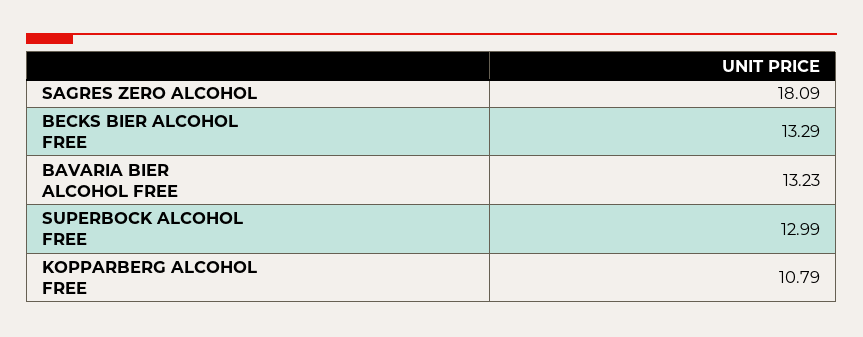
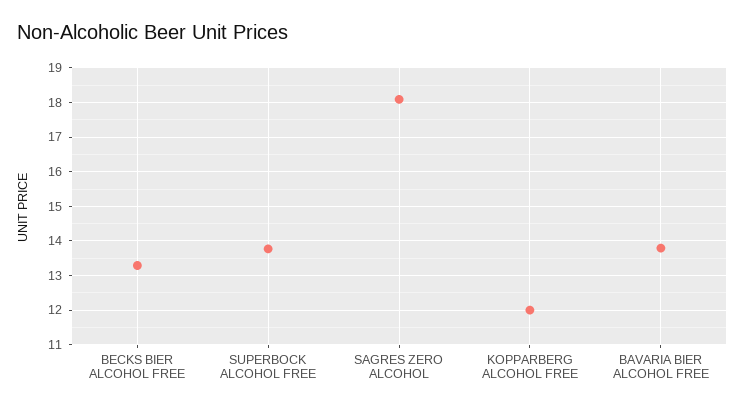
  {
    "SAGRES ZERO ALCOHOL": 18.09,
    "BECKS BIER ALCOHOL FREE": 13.29,
-   "BAVARIA BIER ALCOHOL FREE": 13.23,
+   "BAVARIA BIER ALCOHOL FREE": 13.8,
-   "SUPERBOCK ALCOHOL FREE": 12.99,
+   "SUPERBOCK ALCOHOL FREE": 13.8,
-   "KOPPARBERG ALCOHOL FREE": 10.79
+   "KOPPARBERG ALCOHOL FREE": 12
  }

